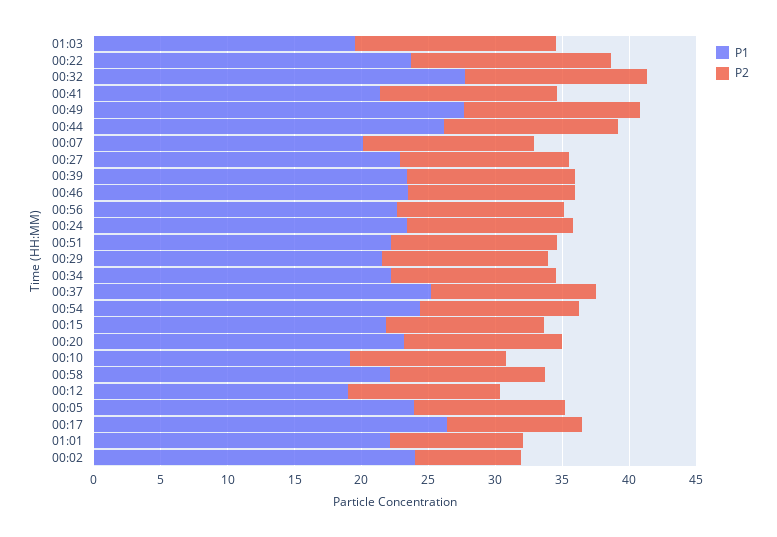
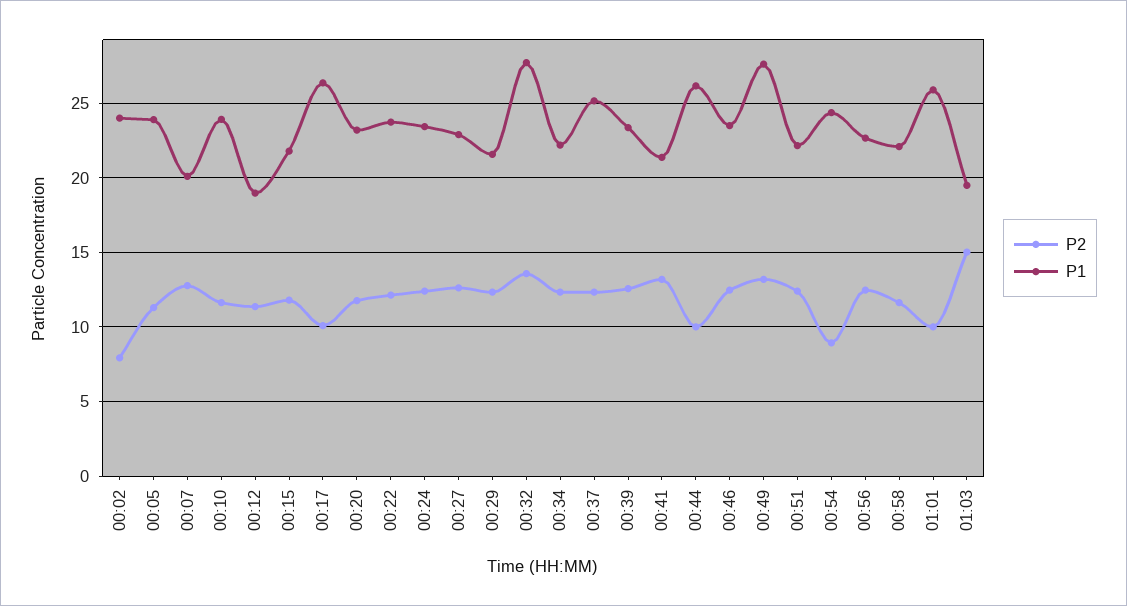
  {
    "P1": {
      "01:03": 19.5,
      "00:22": 23.5,
      "00:32": 27.5,
      "00:41": 21.5,
      "00:49": 27.5,
      "00:44": 26,
      "00:07": 20,
      "00:27": 23,
      "00:39": 23.5,
      "00:46": 23.5,
      "00:56": 22.5,
      "00:24": 23.5,
      "00:51": 22,
      "00:29": 21.5,
      "00:34": 22,
      "00:37": 25,
      "00:54": 24.5,
      "00:15": 22,
      "00:20": 23,
-     "00:10": 19,
+     "00:10": 24,
      "00:58": 22,
      "00:12": 19,
      "00:05": 24,
      "00:17": 26.5,
-     "01:01": 22,
+     "01:01": 26,
      "00:02": 24
    },
    "P2": {
      "01:03": 15,
-     "00:22": 15,
+     "00:22": 12,
      "00:32": 13.5,
      "00:41": 13,
      "00:49": 13,
-     "00:44": 13,
+     "00:44": 10,
      "00:07": 13,
      "00:27": 12.5,
      "00:39": 12.5,
      "00:46": 12.5,
      "00:56": 12.5,
      "00:24": 12.5,
      "00:51": 12.5,
      "00:29": 12.5,
      "00:34": 12.5,
      "00:37": 12.5,
-     "00:54": 12,
+     "00:54": 9,
      "00:15": 12,
      "00:20": 12,
      "00:10": 11.5,
      "00:58": 11.5,
      "00:12": 11.5,
      "00:05": 11.5,
      "00:17": 10,
      "01:01": 10,
      "00:02": 8
    }
  }

